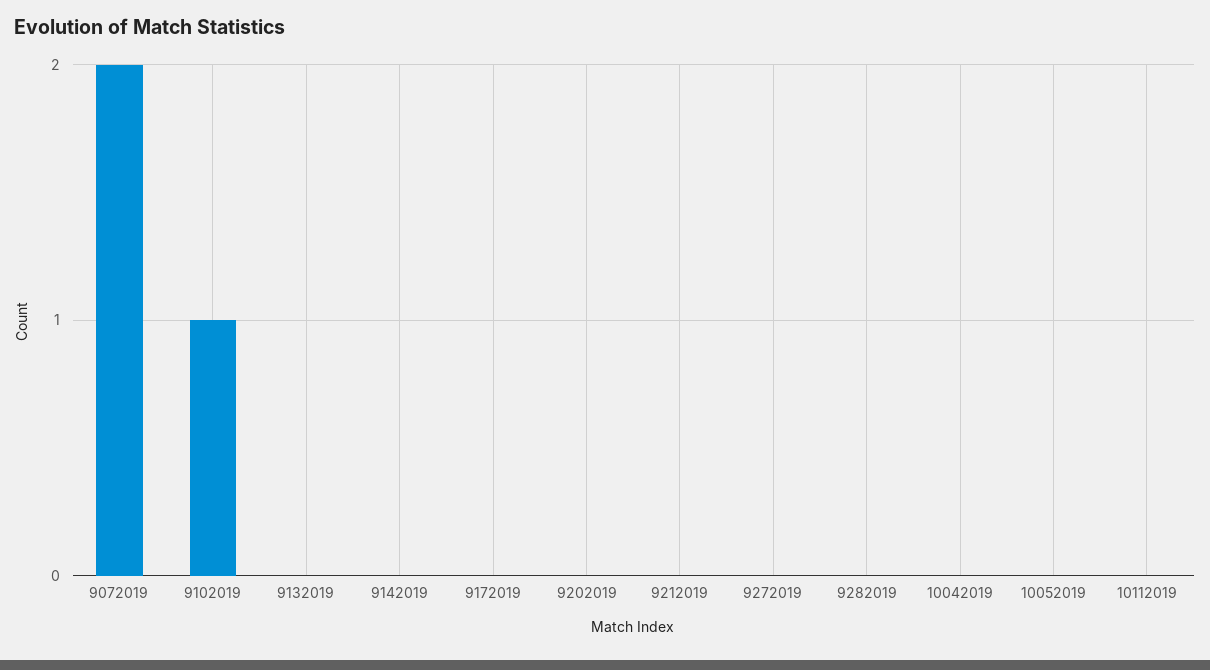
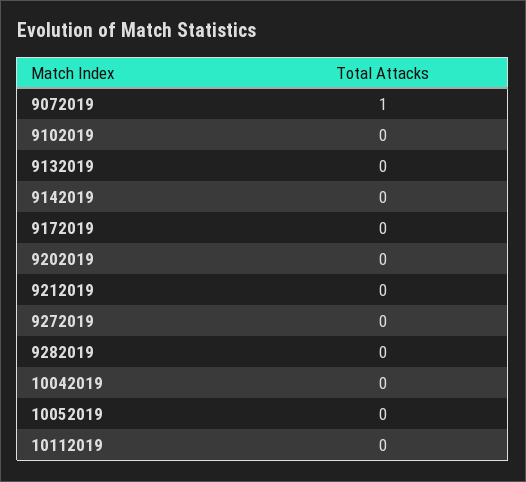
  {
-   "9072019": 2,
+   "9072019": 1,
-   "9102019": 1,
+   "9102019": 0,
    "9132019": 0,
    "9142019": 0,
    "9172019": 0,
    "9202019": 0,
    "9212019": 0,
    "9272019": 0,
    "9282019": 0,
    "10042019": 0,
    "10052019": 0,
    "10112019": 0
  }

